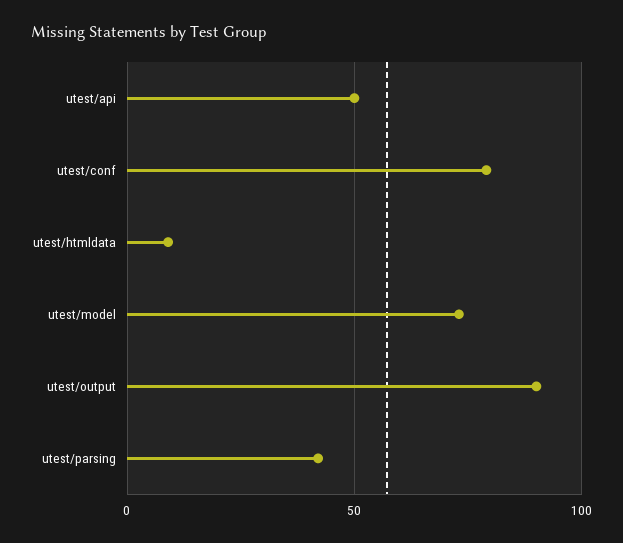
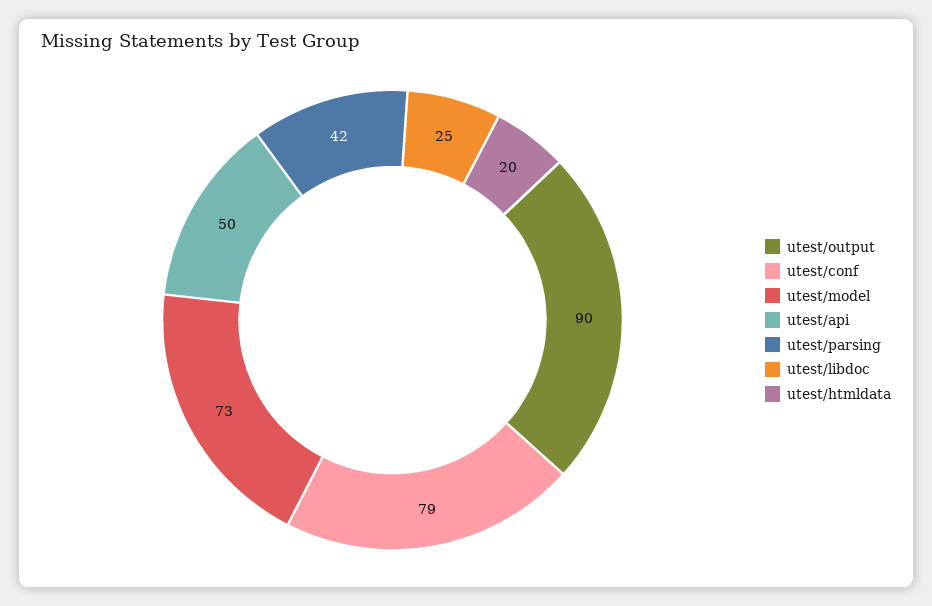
  {
    "utest/api": 50,
    "utest/conf": 79,
-   "utest/htmldata": 10,
+   "utest/htmldata": 20,
    "utest/model": 73,
    "utest/output": 90,
-   "utest/parsing": 42
+   "utest/parsing": 42,
+   "utest/libdoc": 25
  }

